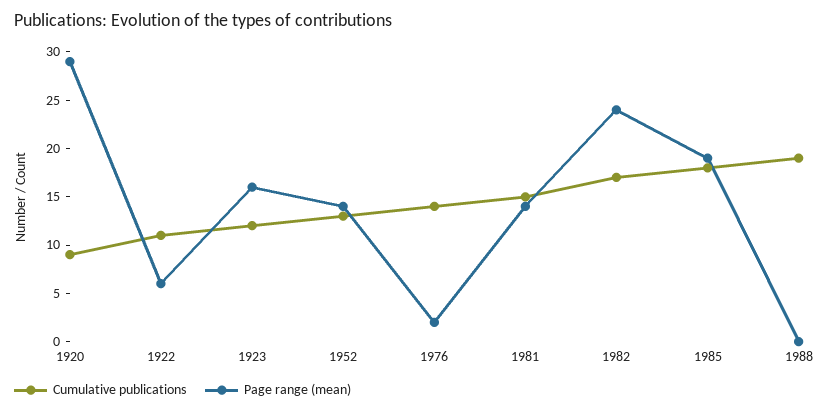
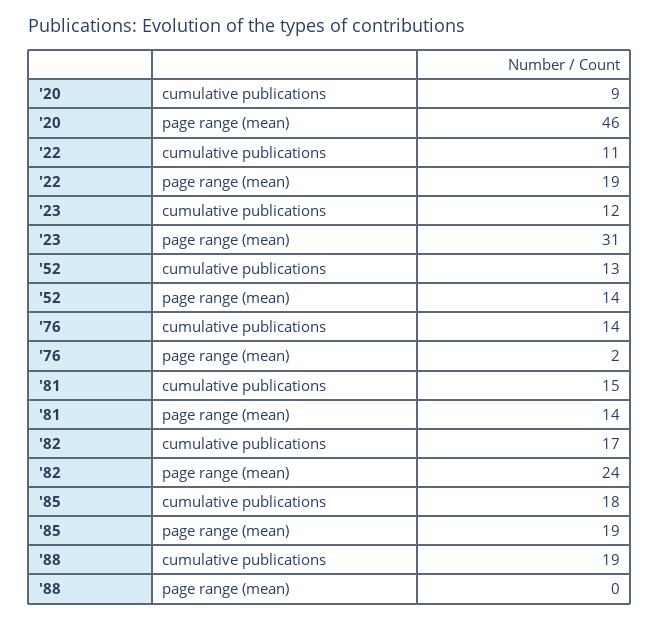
  {
    "Cumulative publications": {
      "1920": 9,
      "1922": 11,
      "1923": 12,
      "1952": 13,
      "1976": 14,
      "1981": 15,
      "1982": 17,
      "1985": 18,
      "1988": 19
    },
    "Page range (mean)": {
-     "1920": 29,
+     "1920": 46,
-     "1922": 6,
+     "1922": 19,
-     "1923": 16,
+     "1923": 31,
      "1952": 14,
      "1976": 2,
      "1981": 14,
      "1982": 24,
      "1985": 19,
      "1988": 0
    }
  }

